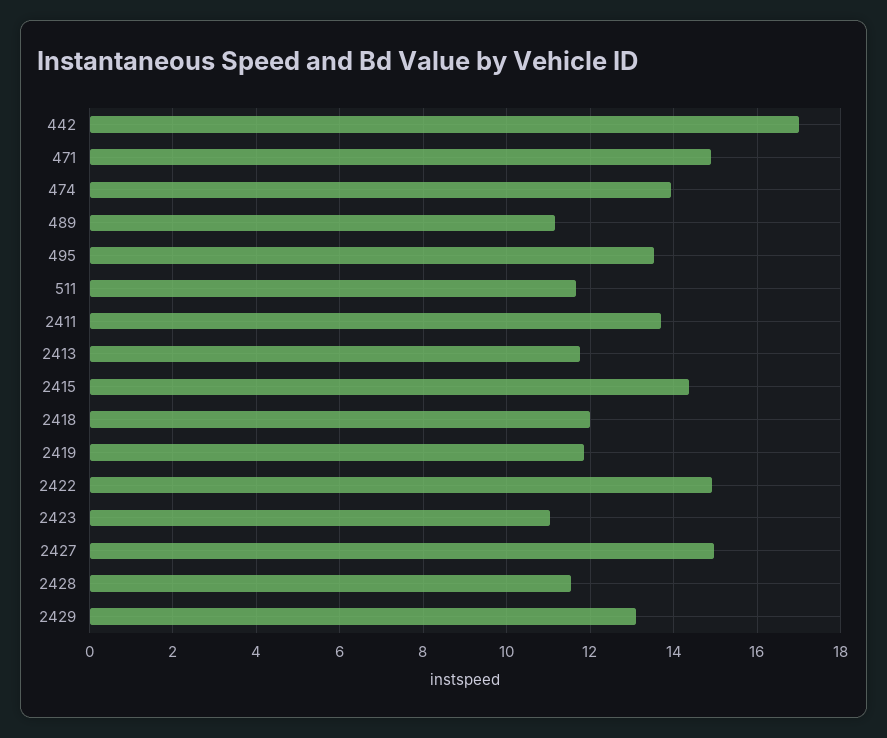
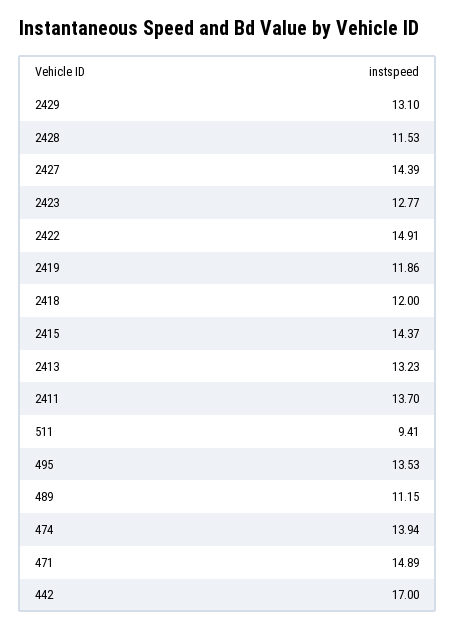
  {
    "442": 17,
    "471": 14.89,
    "474": 13.94,
    "489": 11.15,
    "495": 13.53,
-   "511": 11.6,
+   "511": 9.41,
    "2411": 13.7,
-   "2413": 11.8,
+   "2413": 13.23,
    "2415": 14.37,
    "2418": 12,
    "2419": 11.86,
    "2422": 14.91,
-   "2423": 11,
+   "2423": 12.77,
-   "2427": 15,
+   "2427": 14.39,
    "2428": 11.53,
    "2429": 13.1
  }

